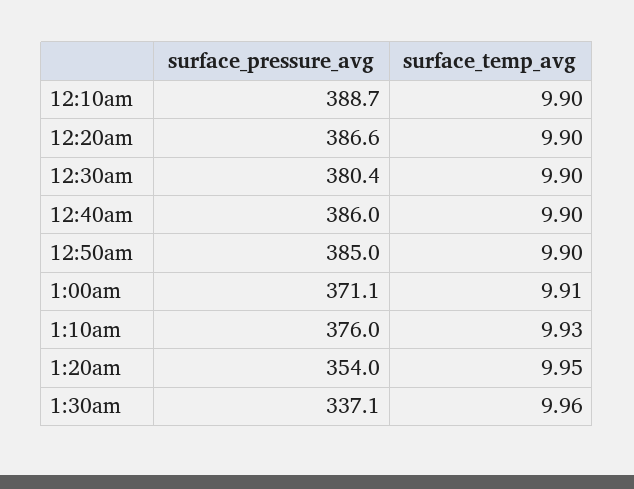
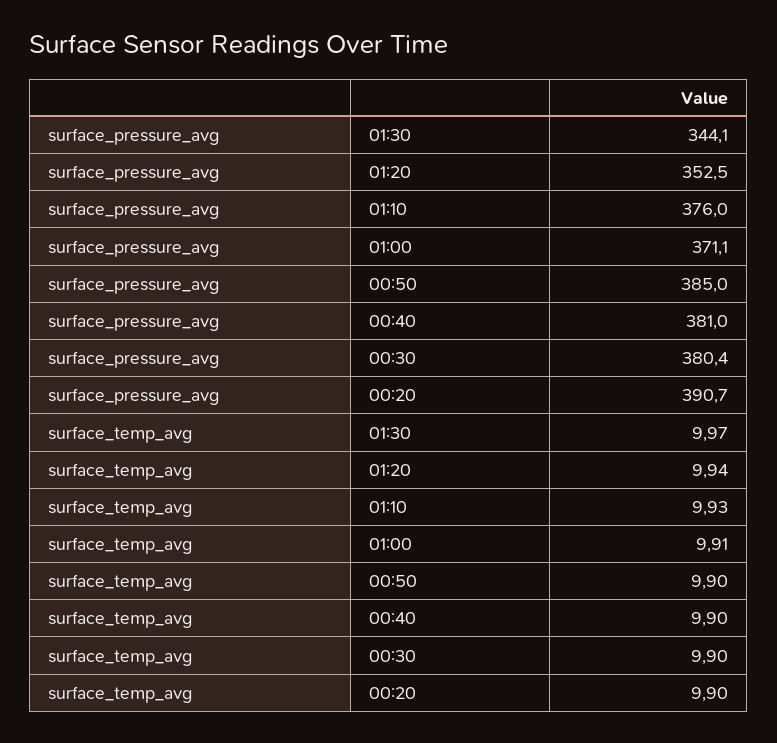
  {
    "surface_pressure_avg": {
-     "12:10am": 388.7,
-     "12:20am": 386.6,
+     "12:20am": 390.7,
      "12:30am": 380.4,
-     "12:40am": 386,
+     "12:40am": 381,
      "12:50am": 385,
      "1:00am": 371.1,
      "1:10am": 376,
-     "1:20am": 354,
+     "1:20am": 352.5,
-     "1:30am": 337.1
+     "1:30am": 344.1
    },
    "surface_temp_avg": {
-     "12:10am": 9.9,
      "12:20am": 9.9,
      "12:30am": 9.9,
      "12:40am": 9.9,
      "12:50am": 9.9,
      "1:00am": 9.91,
      "1:10am": 9.93,
-     "1:20am": 9.95,
+     "1:20am": 9.94,
-     "1:30am": 9.96
+     "1:30am": 9.97
    }
  }

